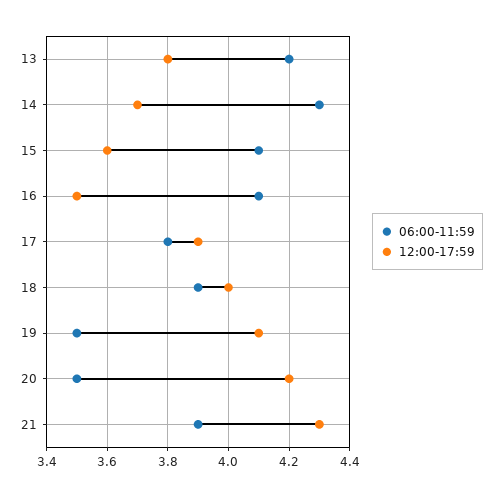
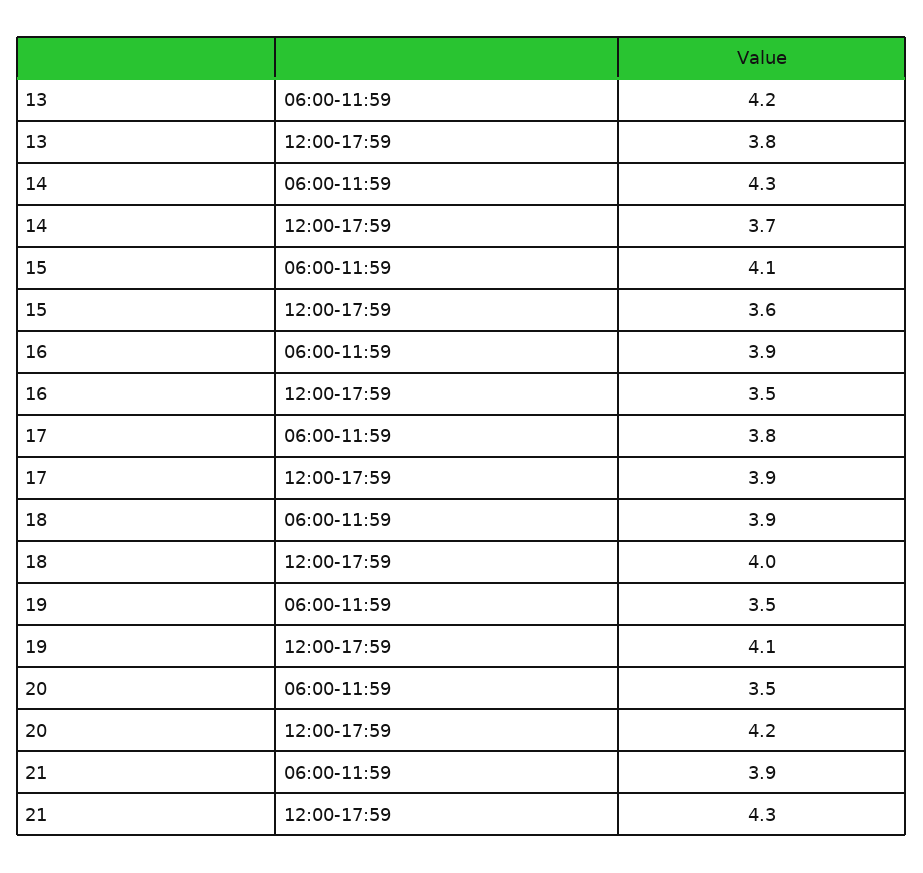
  {
    "06:00-11:59": {
      "13": 4.2,
      "14": 4.3,
      "15": 4.1,
-     "16": 4.1,
+     "16": 3.9,
      "17": 3.8,
      "18": 3.9,
      "19": 3.5,
      "20": 3.5,
      "21": 3.9
    },
    "12:00-17:59": {
      "13": 3.8,
      "14": 3.7,
      "15": 3.6,
      "16": 3.5,
      "17": 3.9,
      "18": 4,
      "19": 4.1,
      "20": 4.2,
      "21": 4.3
    }
  }

